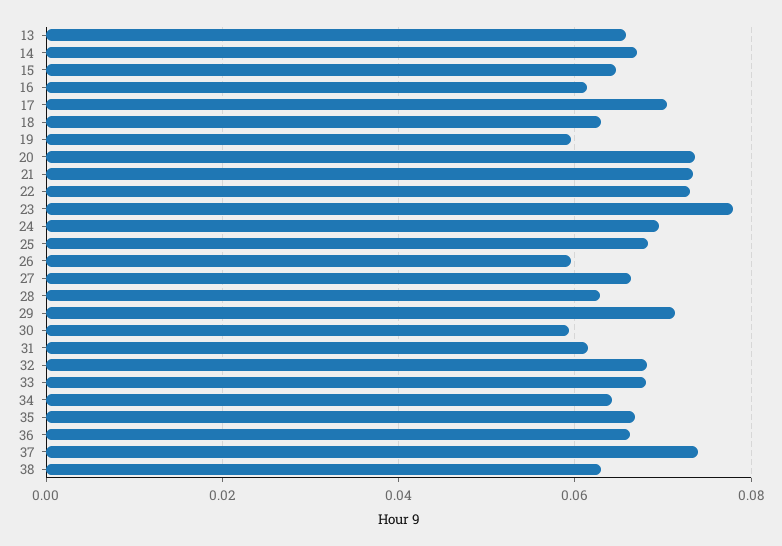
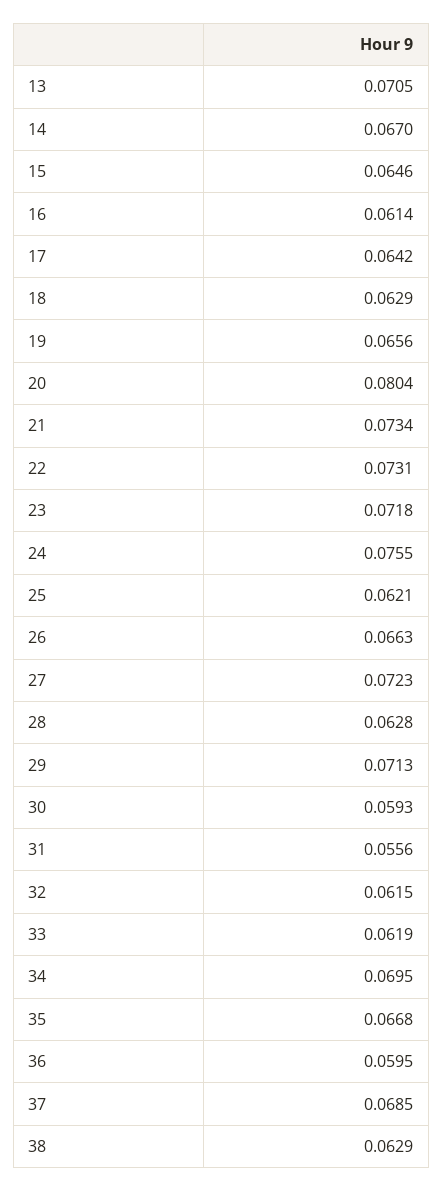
  {
-   "13": 0.066,
+   "13": 0.0705,
    "14": 0.067,
    "15": 0.0646,
    "16": 0.0614,
-   "17": 0.07,
+   "17": 0.0642,
    "18": 0.0629,
-   "19": 0.06,
+   "19": 0.0656,
-   "20": 0.074,
+   "20": 0.0804,
    "21": 0.0734,
    "22": 0.0731,
-   "23": 0.078,
+   "23": 0.0718,
-   "24": 0.07,
+   "24": 0.0755,
-   "25": 0.068,
+   "25": 0.0621,
-   "26": 0.06,
+   "26": 0.0663,
-   "27": 0.066,
+   "27": 0.0723,
    "28": 0.0628,
    "29": 0.0713,
    "30": 0.0593,
-   "31": 0.062,
+   "31": 0.0556,
-   "32": 0.068,
+   "32": 0.0615,
-   "33": 0.068,
+   "33": 0.0619,
-   "34": 0.064,
+   "34": 0.0695,
    "35": 0.0668,
-   "36": 0.066,
+   "36": 0.0595,
-   "37": 0.074,
+   "37": 0.0685,
    "38": 0.0629
  }

